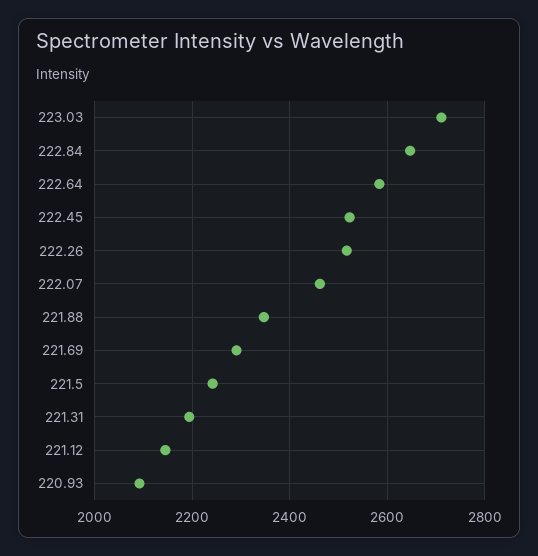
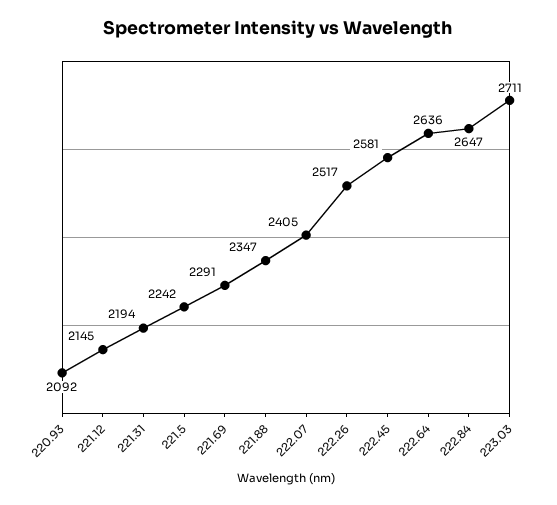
  {
    "223.03": 2711,
    "222.84": 2647,
-   "222.64": 2580,
+   "222.64": 2636,
-   "222.45": 2520,
+   "222.45": 2581,
    "222.26": 2517,
-   "222.07": 2460,
+   "222.07": 2405,
    "221.88": 2347,
    "221.69": 2291,
    "221.5": 2242,
    "221.31": 2194,
    "221.12": 2145,
    "220.93": 2092
  }

